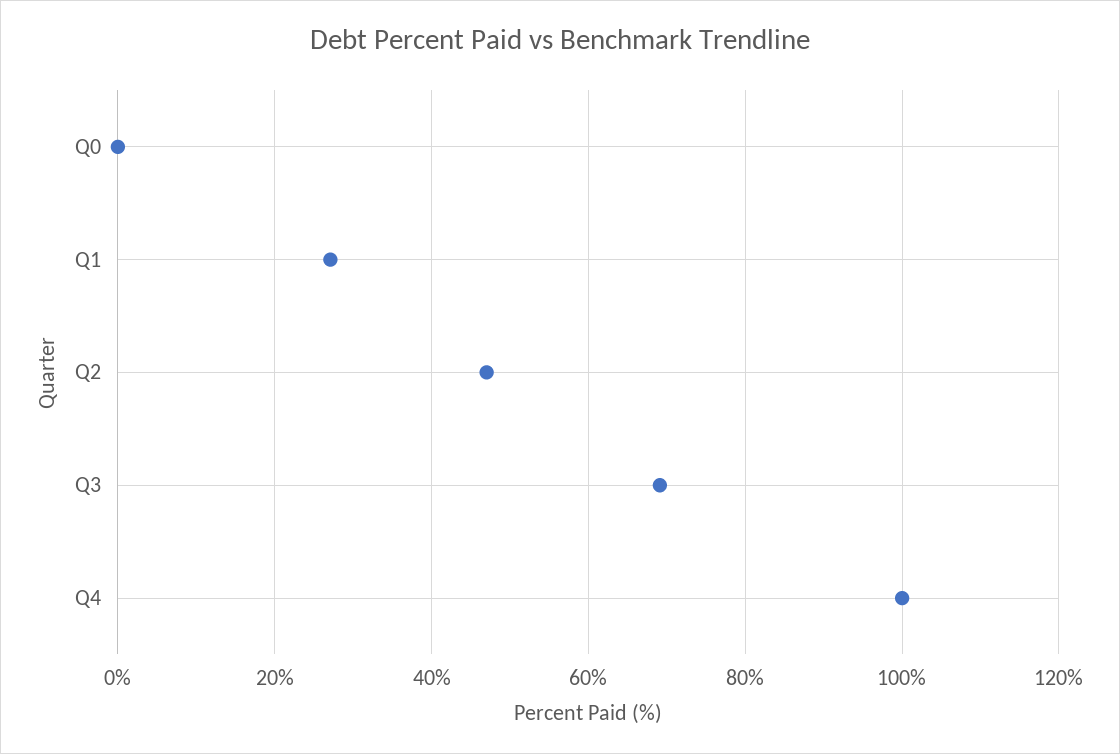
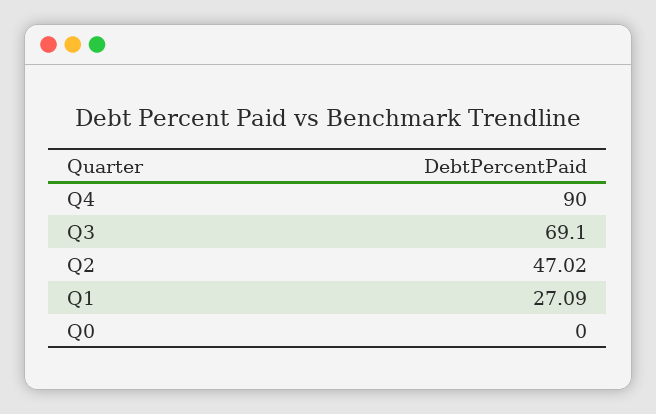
  {
    "Q0": 0,
    "Q1": 27.09,
    "Q2": 47.02,
    "Q3": 69.1,
-   "Q4": 100
+   "Q4": 90
  }

